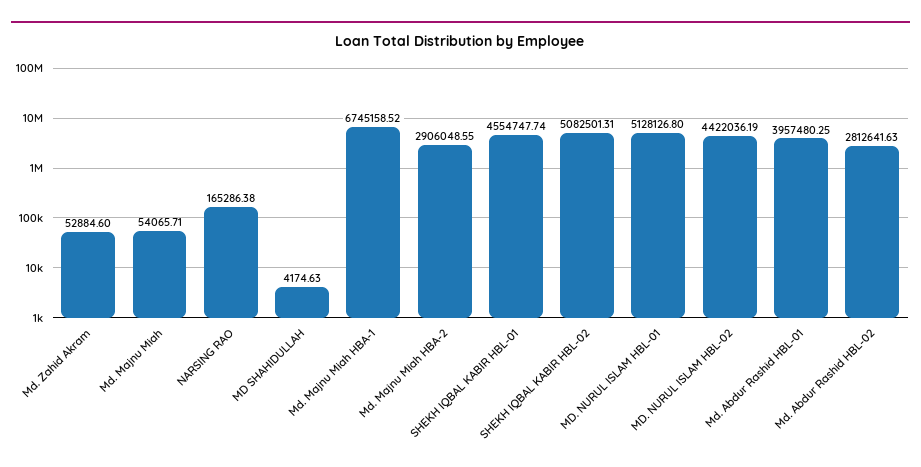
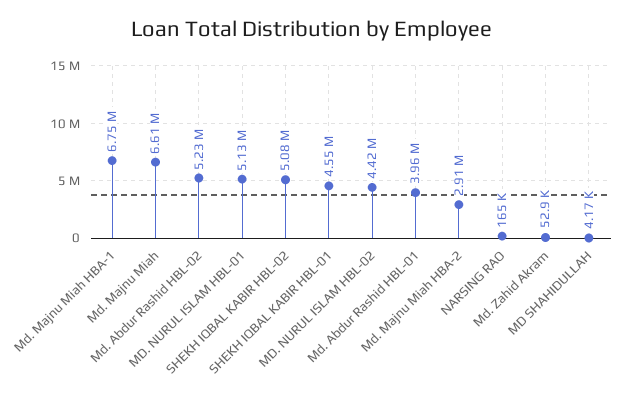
  {
    "Md. Zahid Akram": 52884.6,
-   "Md. Majnu Miah": 54065.71,
+   "Md. Majnu Miah": 6610000,
    "NARSING RAO": 165286.38,
    "MD SHAHIDULLAH": 4174.63,
    "Md. Majnu Miah HBA-1": 6745158.52,
    "Md. Majnu Miah HBA-2": 2906048.55,
    "SHEKH IQBAL KABIR HBL-01": 4554747.74,
    "SHEKH IQBAL KABIR HBL-02": 5082501.31,
    "MD. NURUL ISLAM HBL-01": 5128126.8,
    "MD. NURUL ISLAM HBL-02": 4422036.19,
    "Md. Abdur Rashid HBL-01": 3957480.25,
-   "Md. Abdur Rashid HBL-02": 2812641.63
+   "Md. Abdur Rashid HBL-02": 5230000
  }

